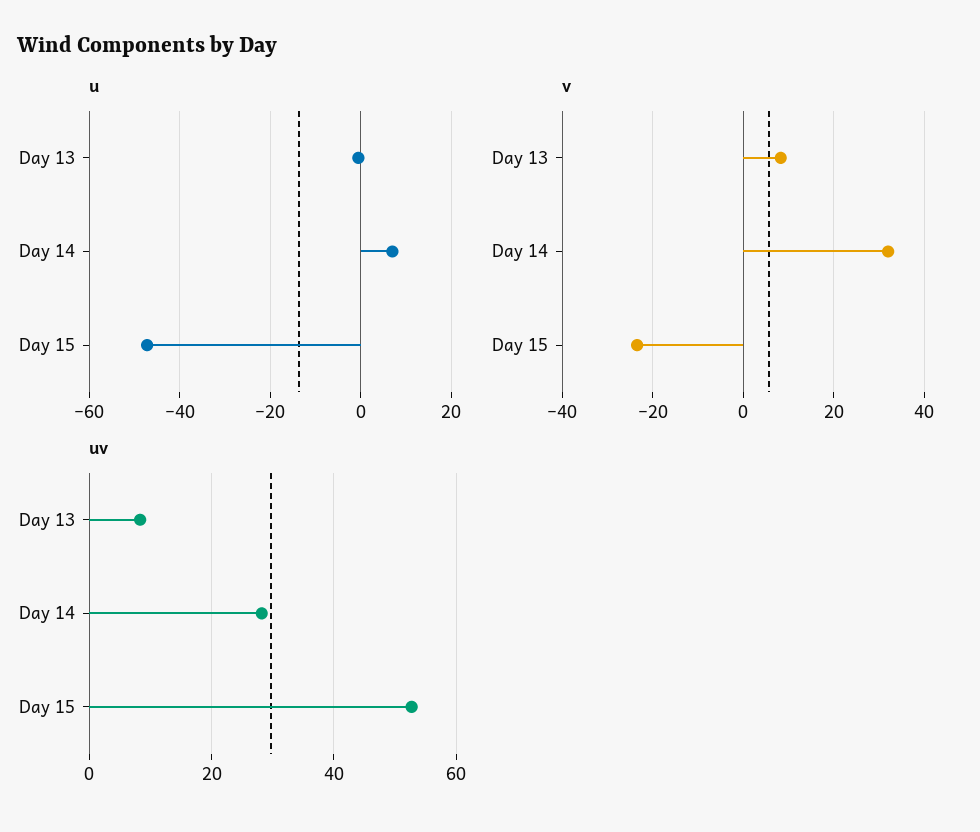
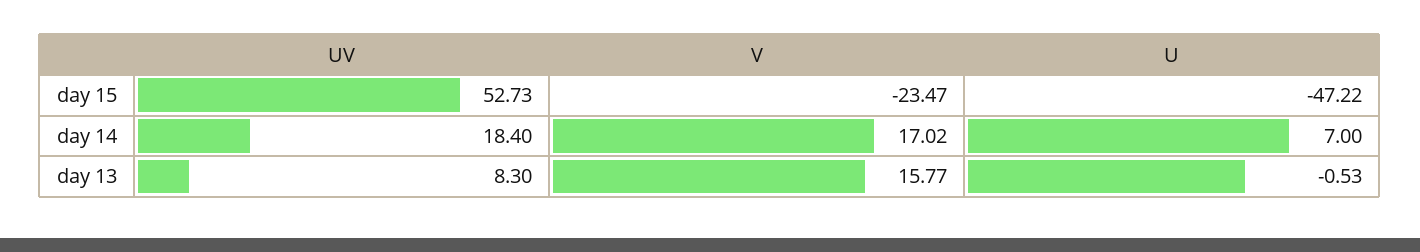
  {
    "u": {
      "Day 13": -0.53,
      "Day 14": 7,
      "Day 15": -47.22
    },
    "v": {
-     "Day 13": 8,
+     "Day 13": 15.77,
-     "Day 14": 32,
+     "Day 14": 17.02,
      "Day 15": -23.47
    },
    "uv": {
      "Day 13": 8.3,
-     "Day 14": 28,
+     "Day 14": 18.4,
      "Day 15": 52.73
    }
  }

